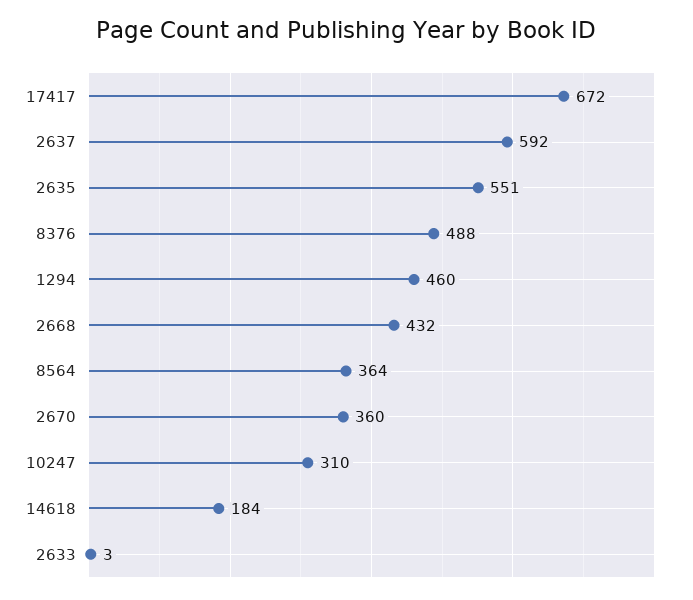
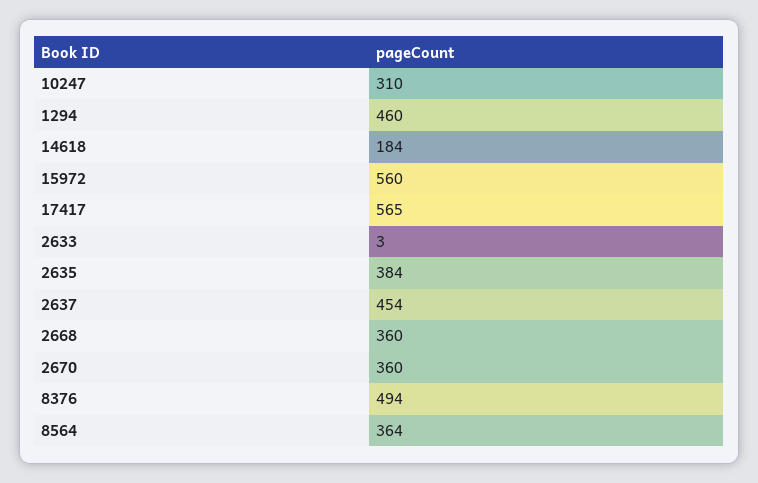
  {
-   "17417": 672,
+   "17417": 565,
-   "2637": 592,
+   "2637": 454,
-   "2635": 551,
+   "2635": 384,
-   "8376": 488,
+   "8376": 494,
    "1294": 460,
-   "2668": 432,
+   "2668": 360,
    "8564": 364,
    "2670": 360,
    "10247": 310,
    "14618": 184,
-   "2633": 3
+   "2633": 3,
+   "15972": 560
  }

